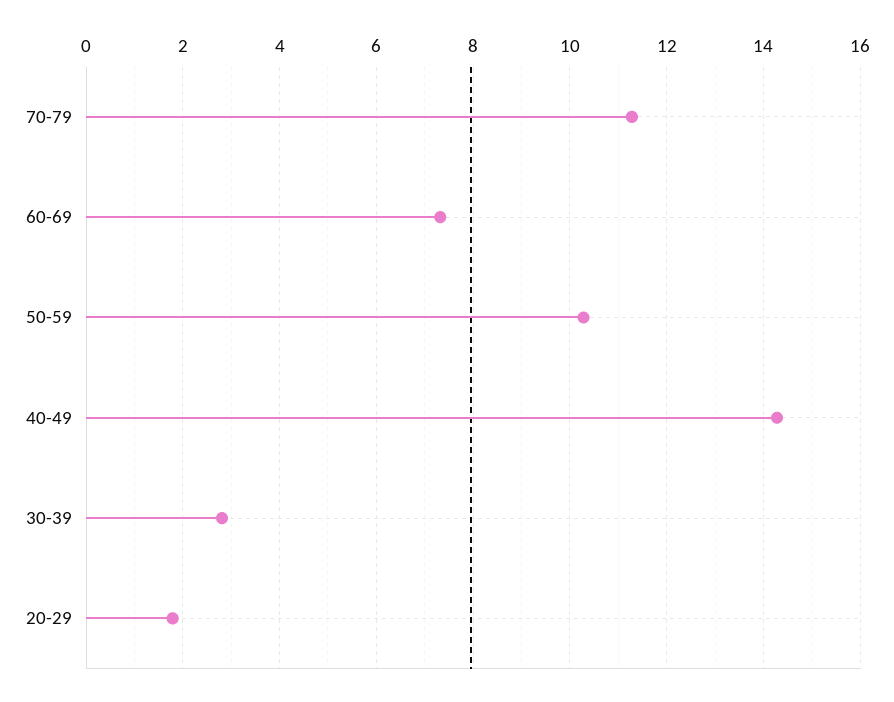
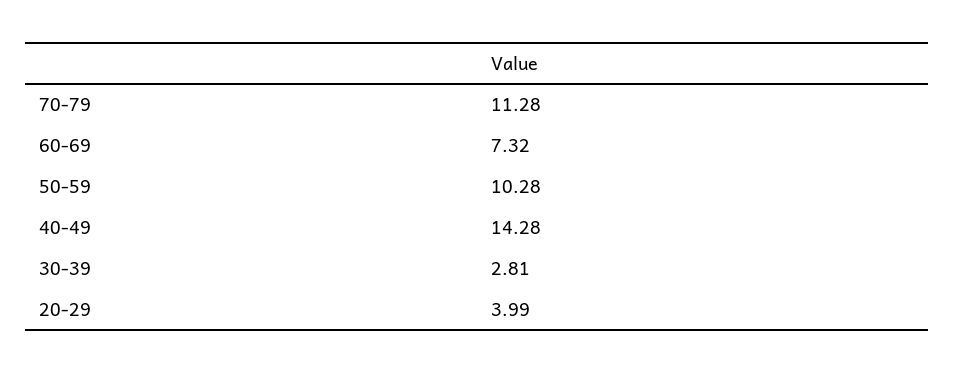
  {
    "70-79": 11.28,
    "60-69": 7.32,
    "50-59": 10.28,
    "40-49": 14.28,
    "30-39": 2.81,
-   "20-29": 1.8
+   "20-29": 3.99
  }

